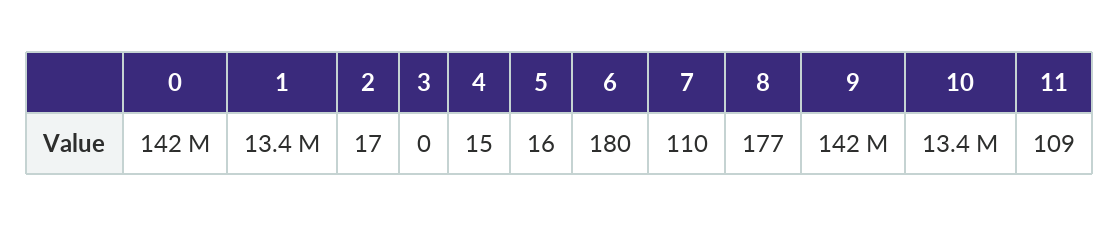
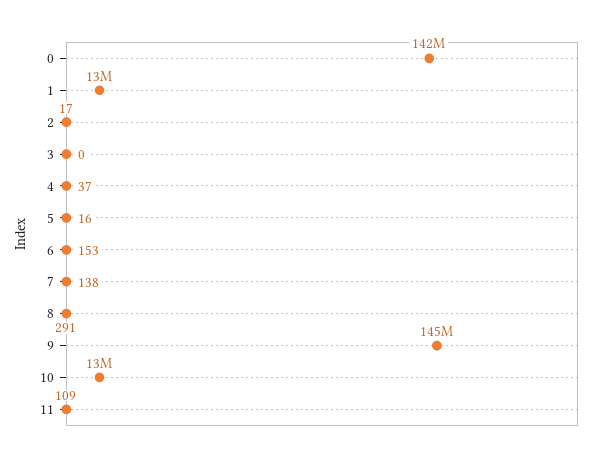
  {
    "0": 142000000,
    "1": 13400000,
    "2": 17,
    "3": 0,
-   "4": 15,
+   "4": 37,
    "5": 16,
-   "6": 180,
+   "6": 153,
-   "7": 110,
+   "7": 138,
-   "8": 177,
+   "8": 291,
-   "9": 142000000,
+   "9": 145000000,
    "10": 13400000,
    "11": 109
  }

